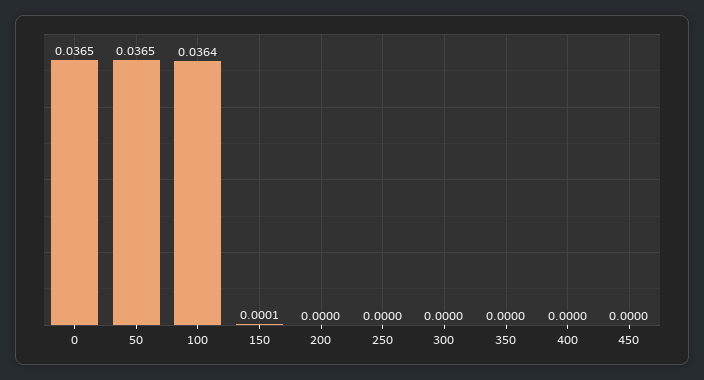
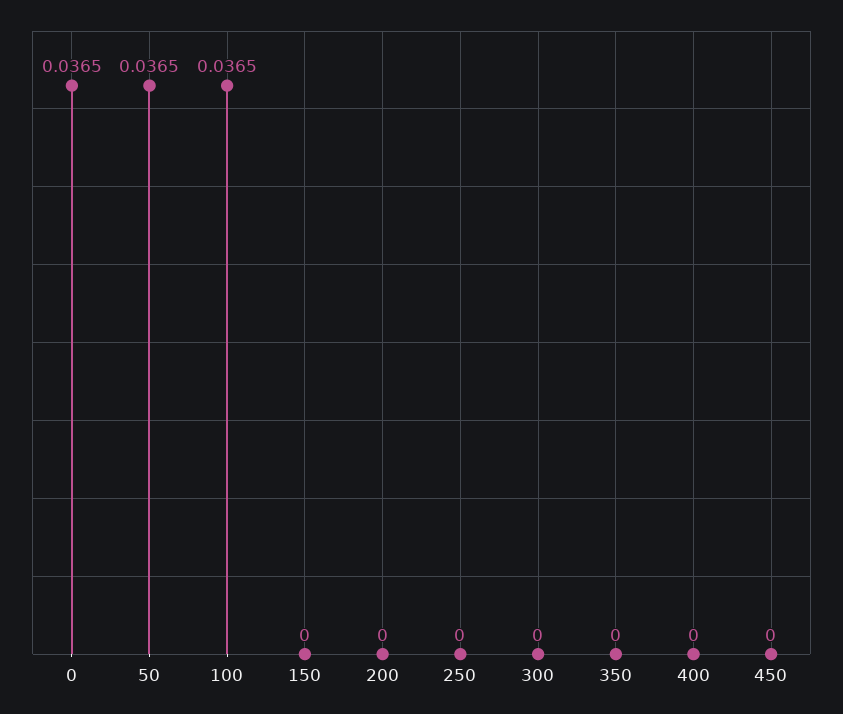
  {
    "0": 0.0365,
    "50": 0.0365,
-   "100": 0.0364,
+   "100": 0.0365,
-   "150": 0.0001,
+   "150": 0,
    "200": 0,
    "250": 0,
    "300": 0,
    "350": 0,
    "400": 0,
    "450": 0
  }

